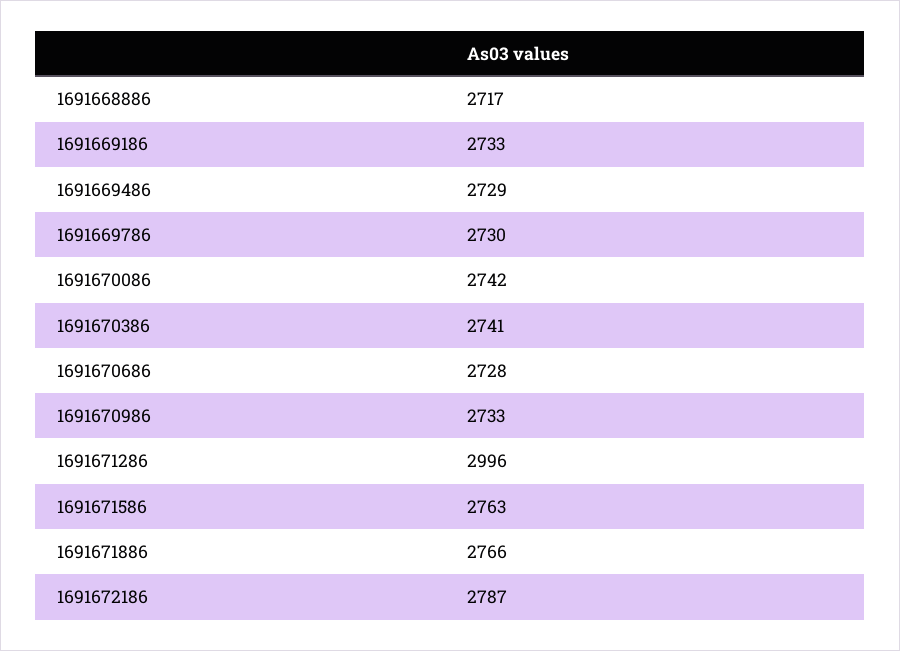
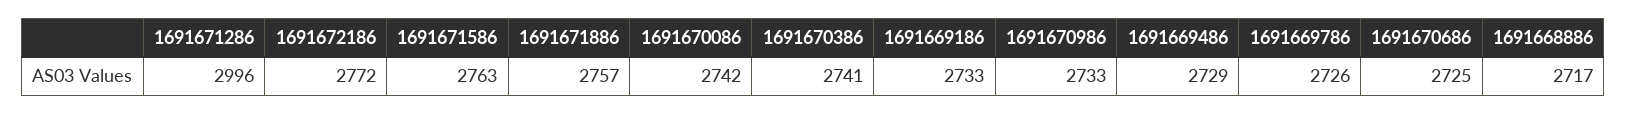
  {
    "1691668886": 2717,
    "1691669186": 2733,
    "1691669486": 2729,
-   "1691669786": 2730,
+   "1691669786": 2726,
    "1691670086": 2742,
    "1691670386": 2741,
-   "1691670686": 2728,
+   "1691670686": 2725,
    "1691670986": 2733,
    "1691671286": 2996,
    "1691671586": 2763,
-   "1691671886": 2766,
+   "1691671886": 2757,
-   "1691672186": 2787
+   "1691672186": 2772
  }

